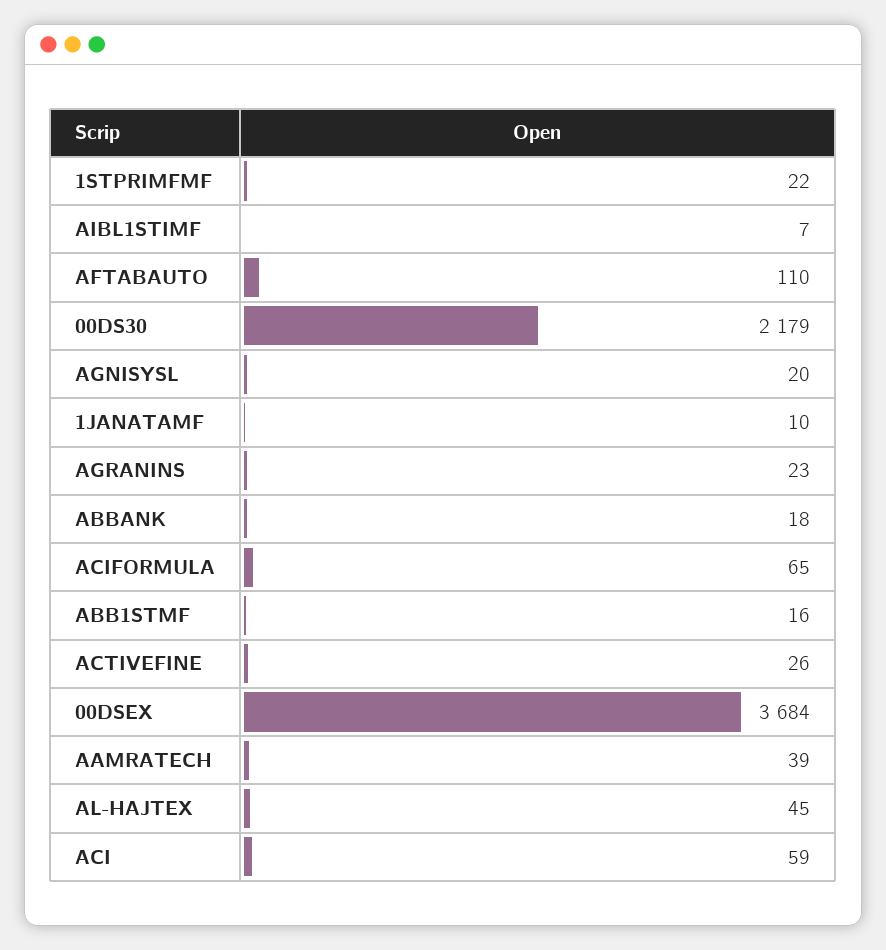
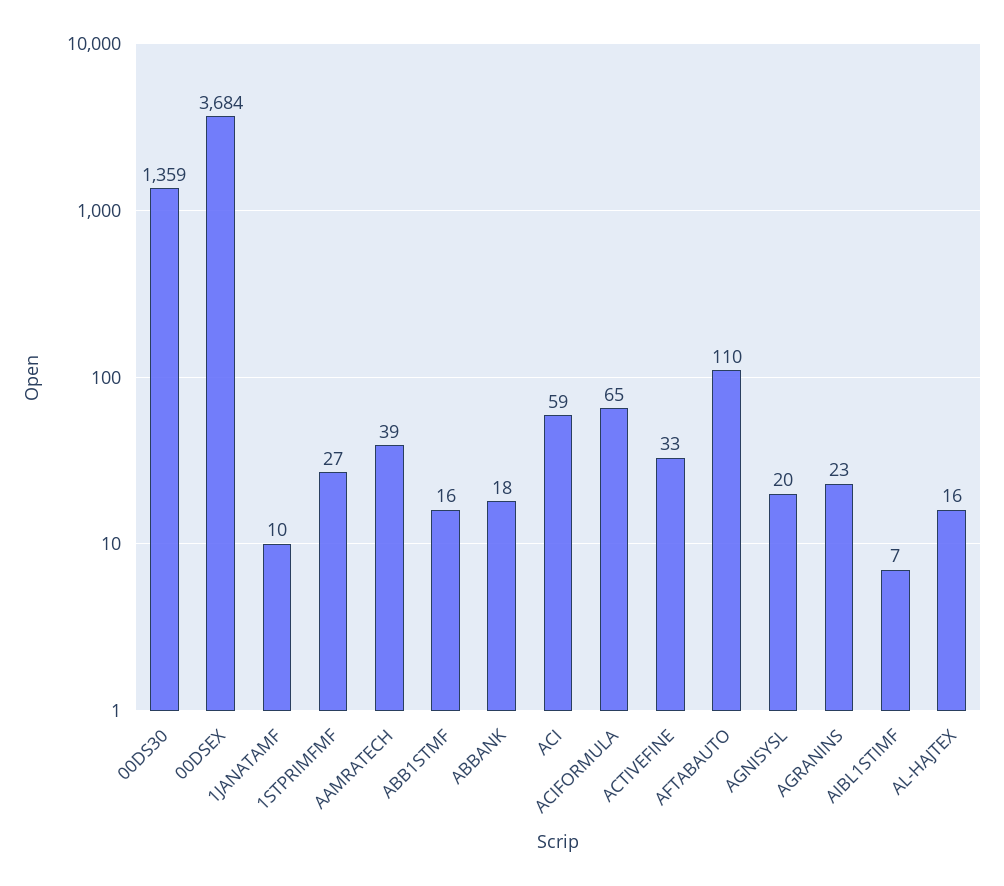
  {
-   "1STPRIMFMF": 22,
+   "1STPRIMFMF": 27,
    "AIBL1STIMF": 7,
    "AFTABAUTO": 110,
-   "00DS30": 2179,
+   "00DS30": 1359,
    "AGNISYSL": 20,
    "1JANATAMF": 10,
    "AGRANINS": 23,
    "ABBANK": 18,
    "ACIFORMULA": 65,
    "ABB1STMF": 16,
-   "ACTIVEFINE": 26,
+   "ACTIVEFINE": 33,
    "00DSEX": 3684,
    "AAMRATECH": 39,
-   "AL-HAJTEX": 45,
+   "AL-HAJTEX": 16,
    "ACI": 59
  }

